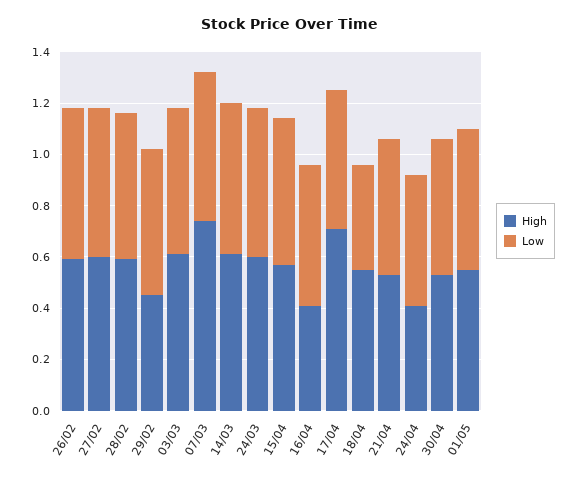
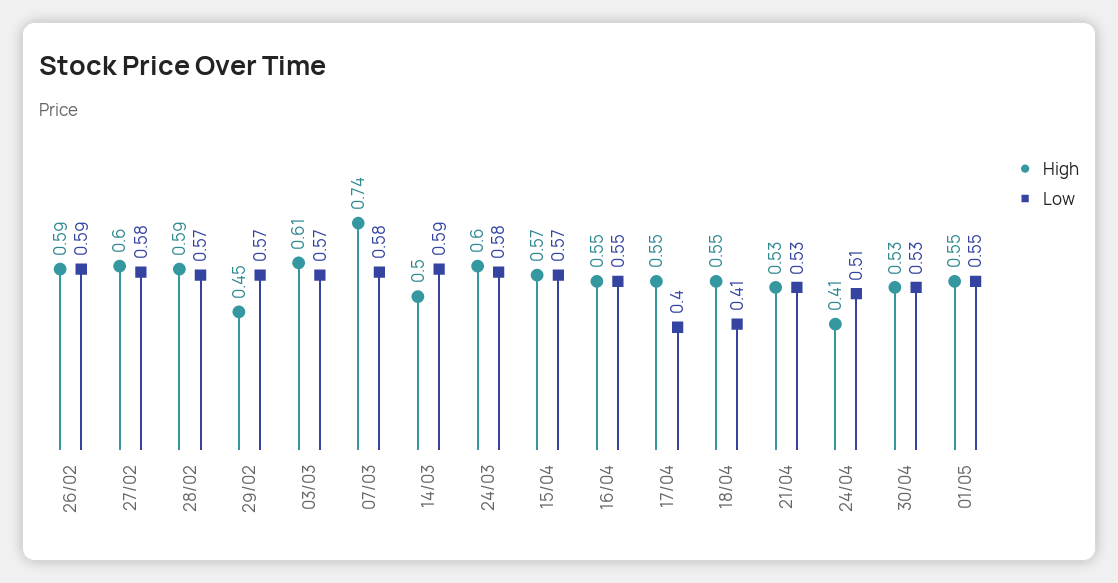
  {
    "High": {
      "26/02": 0.59,
      "27/02": 0.6,
      "28/02": 0.59,
      "29/02": 0.45,
      "03/03": 0.61,
      "07/03": 0.74,
-     "14/03": 0.6,
+     "14/03": 0.5,
      "24/03": 0.6,
      "15/04": 0.57,
-     "16/04": 0.4,
+     "16/04": 0.55,
-     "17/04": 0.7,
+     "17/04": 0.55,
      "18/04": 0.55,
      "21/04": 0.53,
      "24/04": 0.41,
      "30/04": 0.53,
      "01/05": 0.55
    },
    "Low": {
      "26/02": 0.59,
      "27/02": 0.58,
      "28/02": 0.57,
      "29/02": 0.57,
      "03/03": 0.57,
      "07/03": 0.58,
      "14/03": 0.59,
      "24/03": 0.58,
      "15/04": 0.57,
      "16/04": 0.55,
-     "17/04": 0.55,
+     "17/04": 0.4,
      "18/04": 0.41,
      "21/04": 0.53,
      "24/04": 0.51,
      "30/04": 0.53,
      "01/05": 0.55
    }
  }

